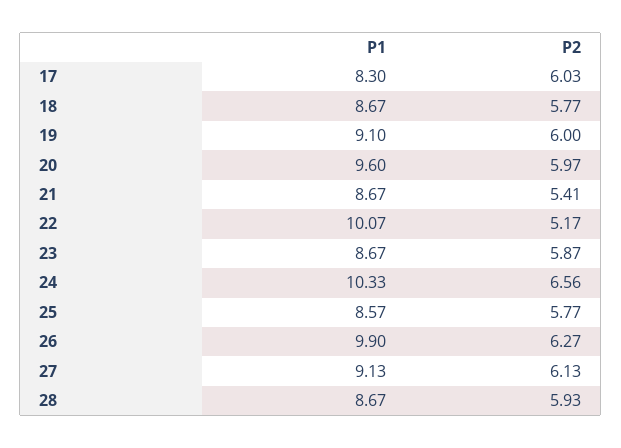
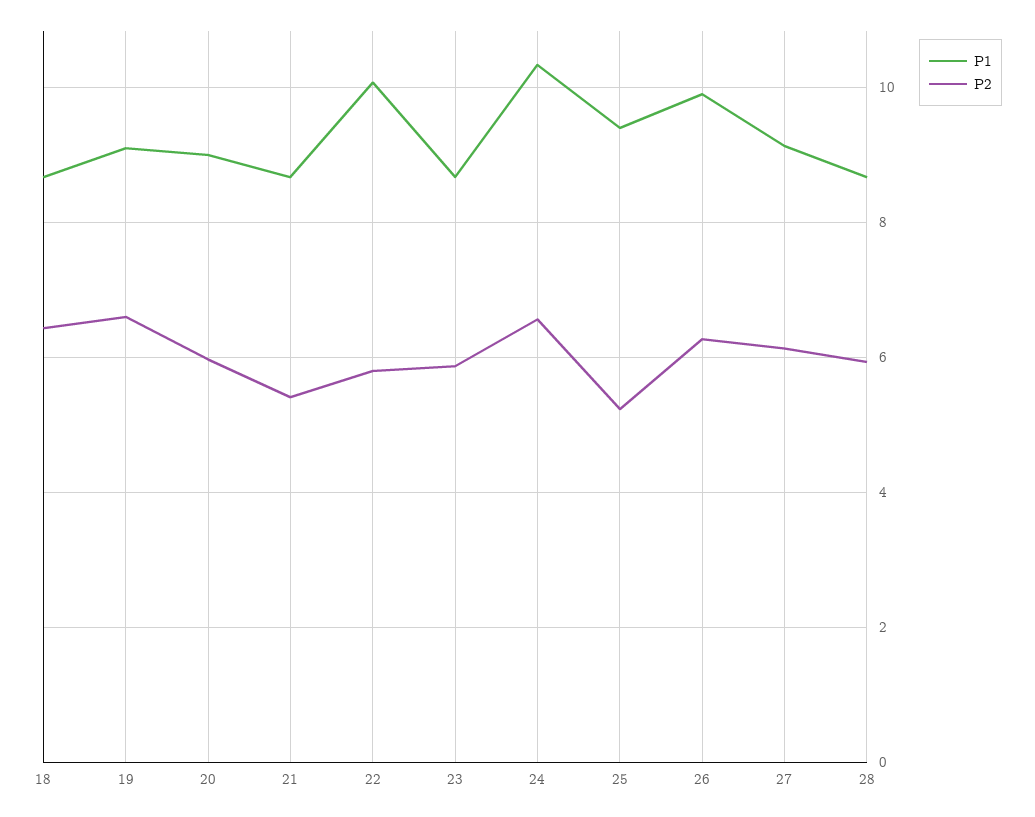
  {
    "P1": {
-     "17": 8.3,
      "18": 8.67,
      "19": 9.1,
-     "20": 9.6,
+     "20": 9,
      "21": 8.67,
      "22": 10.07,
      "23": 8.67,
      "24": 10.33,
-     "25": 8.57,
+     "25": 9.4,
      "26": 9.9,
      "27": 9.13,
      "28": 8.67
    },
    "P2": {
-     "17": 6.03,
-     "18": 5.77,
+     "18": 6.4,
-     "19": 6,
+     "19": 6.6,
      "20": 5.97,
      "21": 5.41,
-     "22": 5.17,
+     "22": 5.8,
      "23": 5.87,
      "24": 6.56,
-     "25": 5.77,
+     "25": 5.2,
      "26": 6.27,
      "27": 6.13,
      "28": 5.93
    }
  }

